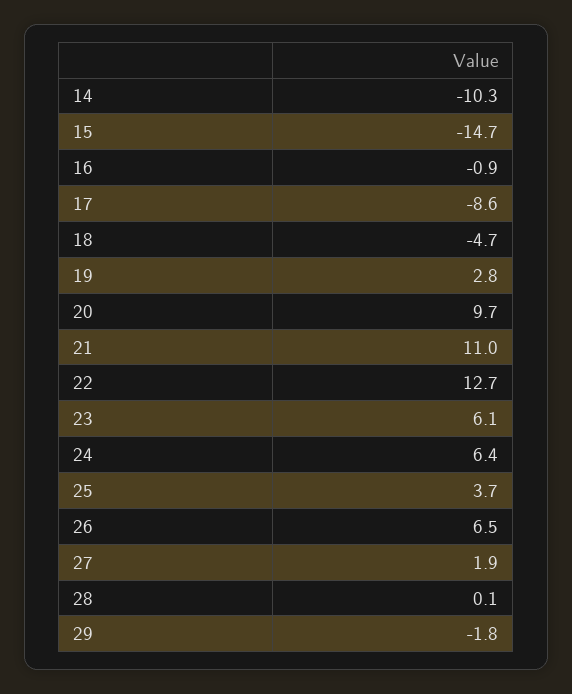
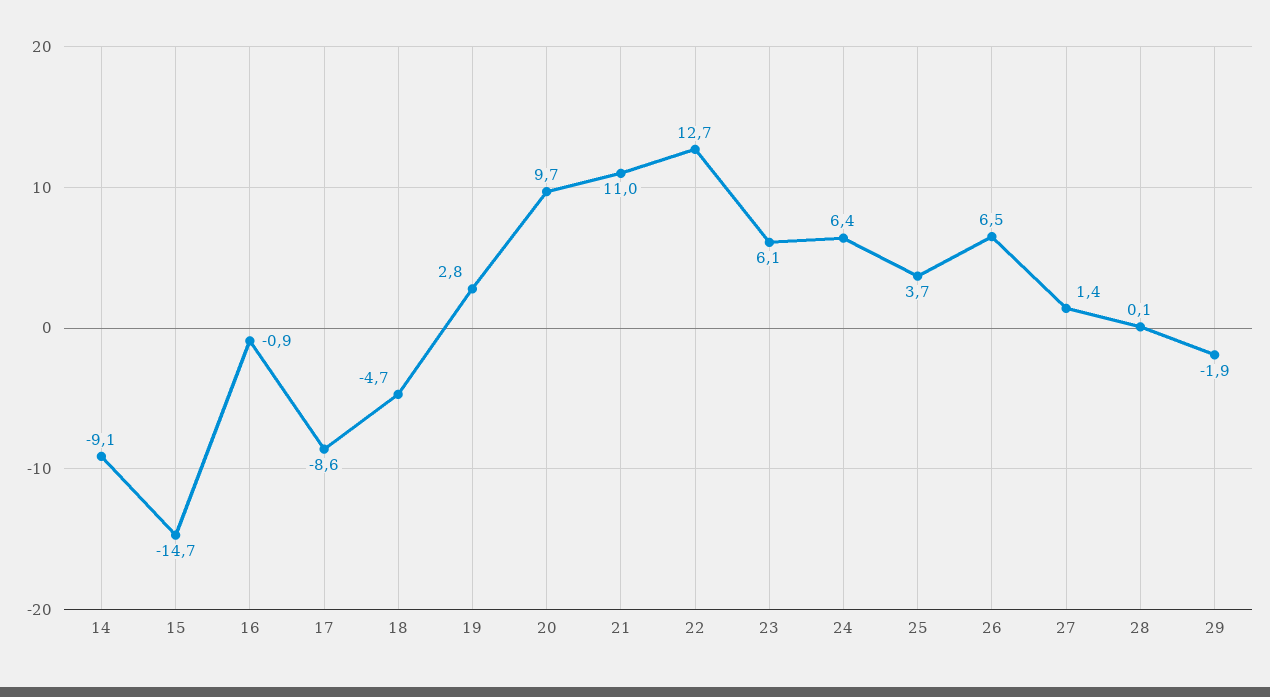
  {
-   "14": -10.3,
+   "14": -9.1,
    "15": -14.7,
    "16": -0.9,
    "17": -8.6,
    "18": -4.7,
    "19": 2.8,
    "20": 9.7,
    "21": 11,
    "22": 12.7,
    "23": 6.1,
    "24": 6.4,
    "25": 3.7,
    "26": 6.5,
-   "27": 1.9,
+   "27": 1.4,
    "28": 0.1,
-   "29": -1.8
+   "29": -1.9
  }

